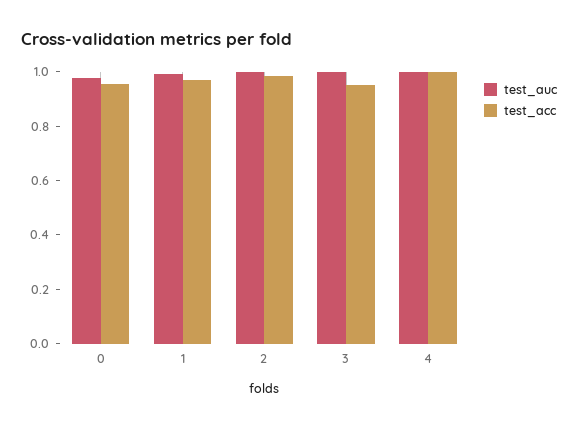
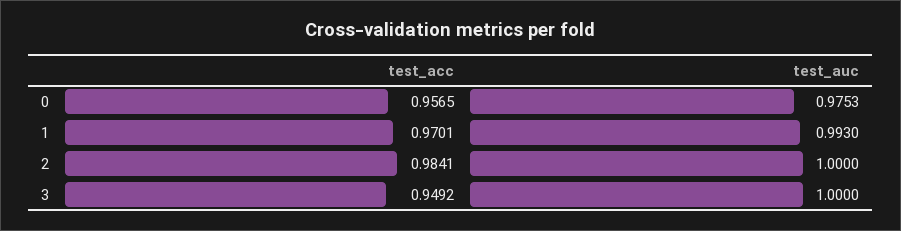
  {
    "test_auc": {
      "0": 0.9753,
      "1": 0.993,
      "2": 1,
-     "3": 1,
+     "3": 1
-     "4": 1
    },
    "test_acc": {
      "0": 0.9565,
      "1": 0.9701,
      "2": 0.9841,
-     "3": 0.9492,
+     "3": 0.9492
-     "4": 1
    }
  }

